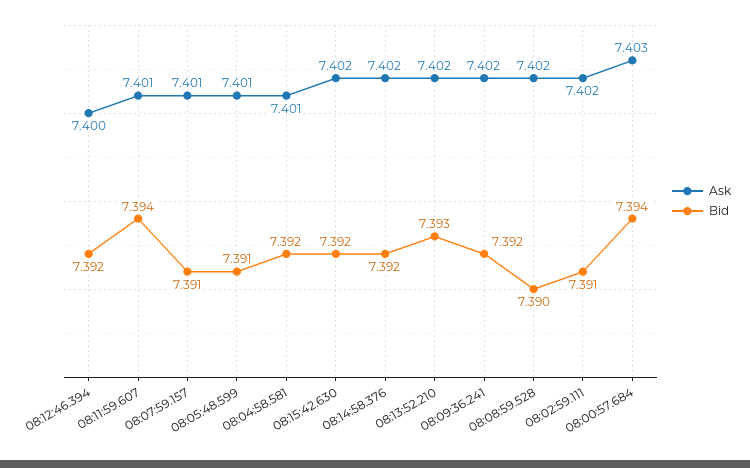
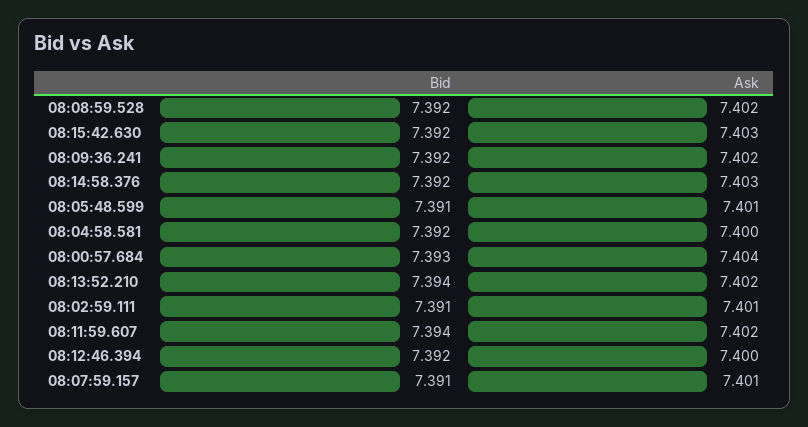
  {
    "Ask": {
      "08:12:46.394": 7.4,
-     "08:11:59.607": 7.401,
+     "08:11:59.607": 7.402,
      "08:07:59.157": 7.401,
      "08:05:48.599": 7.401,
-     "08:04:58.581": 7.401,
+     "08:04:58.581": 7.4,
-     "08:15:42.630": 7.402,
+     "08:15:42.630": 7.403,
-     "08:14:58.376": 7.402,
+     "08:14:58.376": 7.403,
      "08:13:52.210": 7.402,
      "08:09:36.241": 7.402,
      "08:08:59.528": 7.402,
-     "08:02:59.111": 7.402,
+     "08:02:59.111": 7.401,
-     "08:00:57.684": 7.403
+     "08:00:57.684": 7.404
    },
    "Bid": {
      "08:12:46.394": 7.392,
      "08:11:59.607": 7.394,
      "08:07:59.157": 7.391,
      "08:05:48.599": 7.391,
      "08:04:58.581": 7.392,
      "08:15:42.630": 7.392,
      "08:14:58.376": 7.392,
-     "08:13:52.210": 7.393,
+     "08:13:52.210": 7.394,
      "08:09:36.241": 7.392,
-     "08:08:59.528": 7.39,
+     "08:08:59.528": 7.392,
      "08:02:59.111": 7.391,
-     "08:00:57.684": 7.394
+     "08:00:57.684": 7.393
    }
  }

